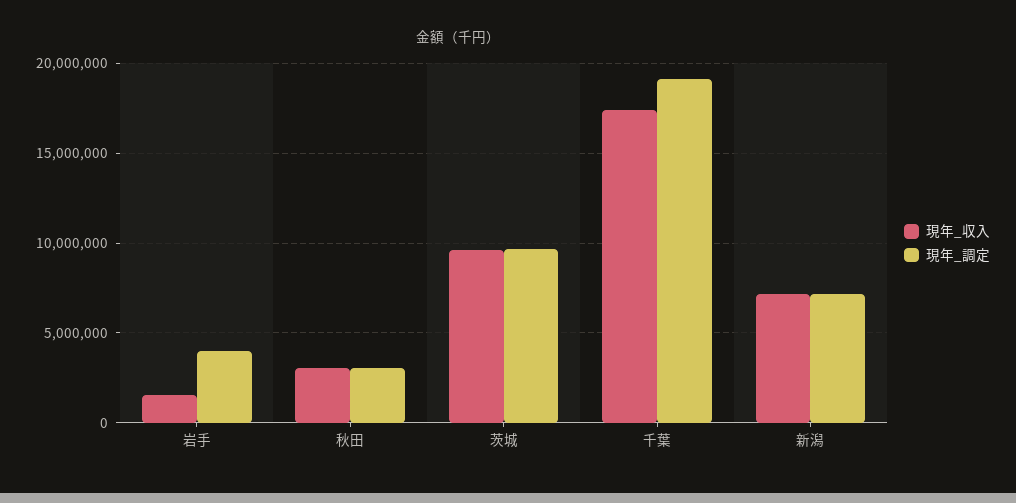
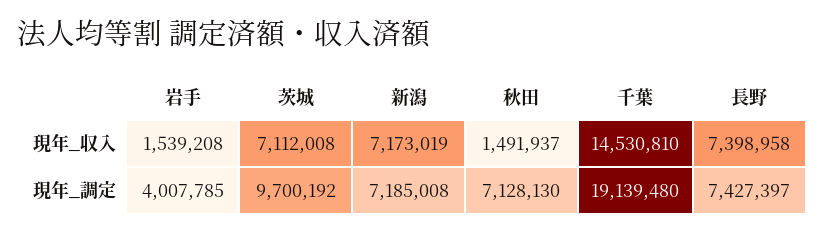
  {
    "現年_収入": {
      "岩手": 1539208,
-     "秋田": 3000000,
+     "秋田": 1491937,
-     "茨城": 9500000,
+     "茨城": 7112008,
-     "千葉": 17500000,
+     "千葉": 14530810,
-     "新潟": 7173019
+     "新潟": 7173019,
+     "長野": 7398958
    },
    "現年_調定": {
      "岩手": 4007785,
-     "秋田": 3000000,
+     "秋田": 7128130,
      "茨城": 9700192,
      "千葉": 19139480,
-     "新潟": 7185008
+     "新潟": 7185008,
+     "長野": 7427397
    }
  }

